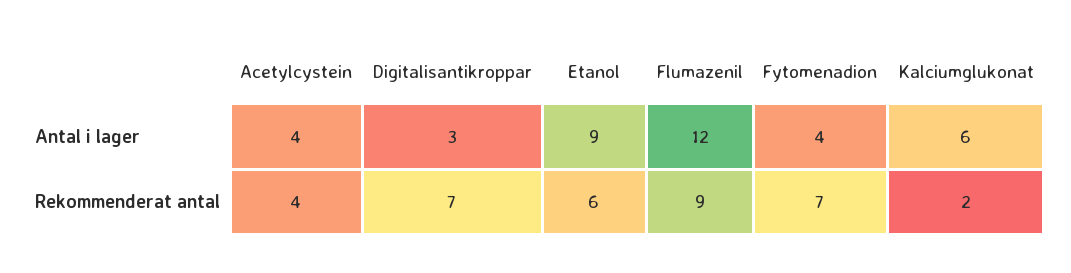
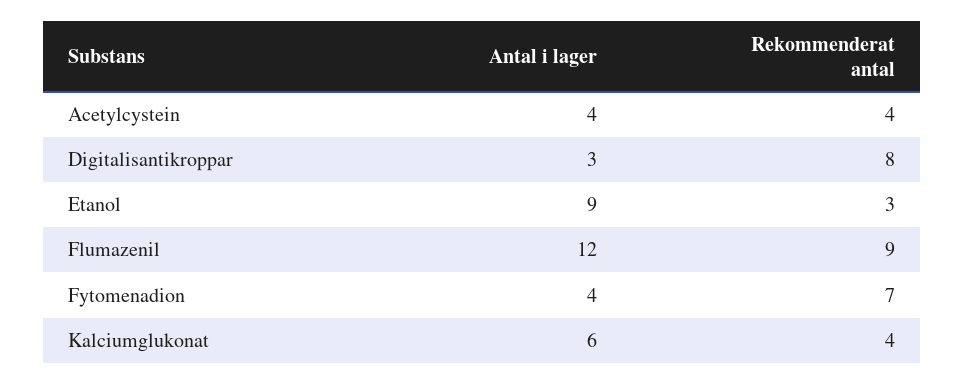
  {
    "Acetylcystein": {
      "Antal i lager": 4,
      "Rekommenderat antal": 4
    },
    "Digitalisantikroppar": {
      "Antal i lager": 3,
-     "Rekommenderat antal": 7
+     "Rekommenderat antal": 8
    },
    "Etanol": {
      "Antal i lager": 9,
-     "Rekommenderat antal": 6
+     "Rekommenderat antal": 3
    },
    "Flumazenil": {
      "Antal i lager": 12,
      "Rekommenderat antal": 9
    },
    "Fytomenadion": {
      "Antal i lager": 4,
      "Rekommenderat antal": 7
    },
    "Kalciumglukonat": {
      "Antal i lager": 6,
-     "Rekommenderat antal": 2
+     "Rekommenderat antal": 4
    }
  }

